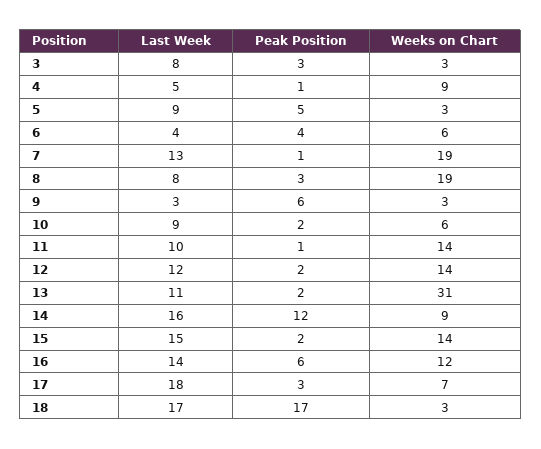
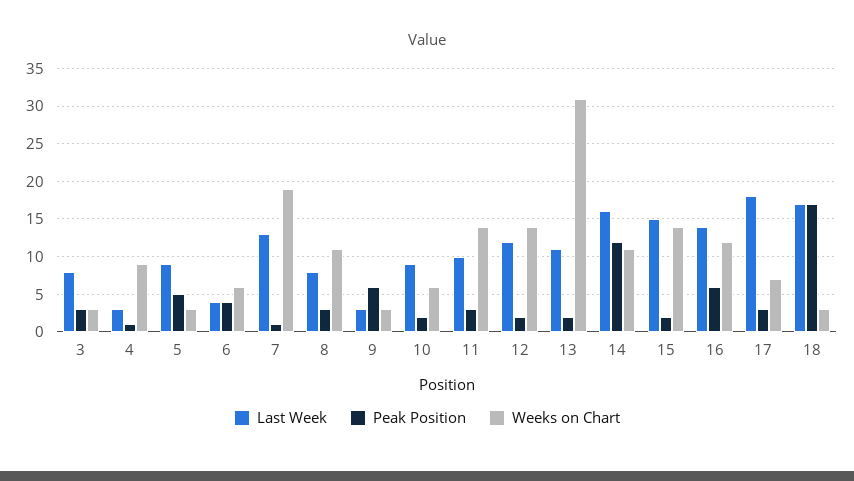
  {
    "Last Week": {
      "3": 8,
-     "4": 5,
+     "4": 3,
      "5": 9,
      "6": 4,
      "7": 13,
      "8": 8,
      "9": 3,
      "10": 9,
      "11": 10,
      "12": 12,
      "13": 11,
      "14": 16,
      "15": 15,
      "16": 14,
      "17": 18,
      "18": 17
    },
    "Peak Position": {
      "3": 3,
      "4": 1,
      "5": 5,
      "6": 4,
      "7": 1,
      "8": 3,
      "9": 6,
      "10": 2,
-     "11": 1,
+     "11": 3,
      "12": 2,
      "13": 2,
      "14": 12,
      "15": 2,
      "16": 6,
      "17": 3,
      "18": 17
    },
    "Weeks on Chart": {
      "3": 3,
      "4": 9,
      "5": 3,
      "6": 6,
      "7": 19,
-     "8": 19,
+     "8": 11,
      "9": 3,
      "10": 6,
      "11": 14,
      "12": 14,
      "13": 31,
-     "14": 9,
+     "14": 11,
      "15": 14,
      "16": 12,
      "17": 7,
      "18": 3
    }
  }

